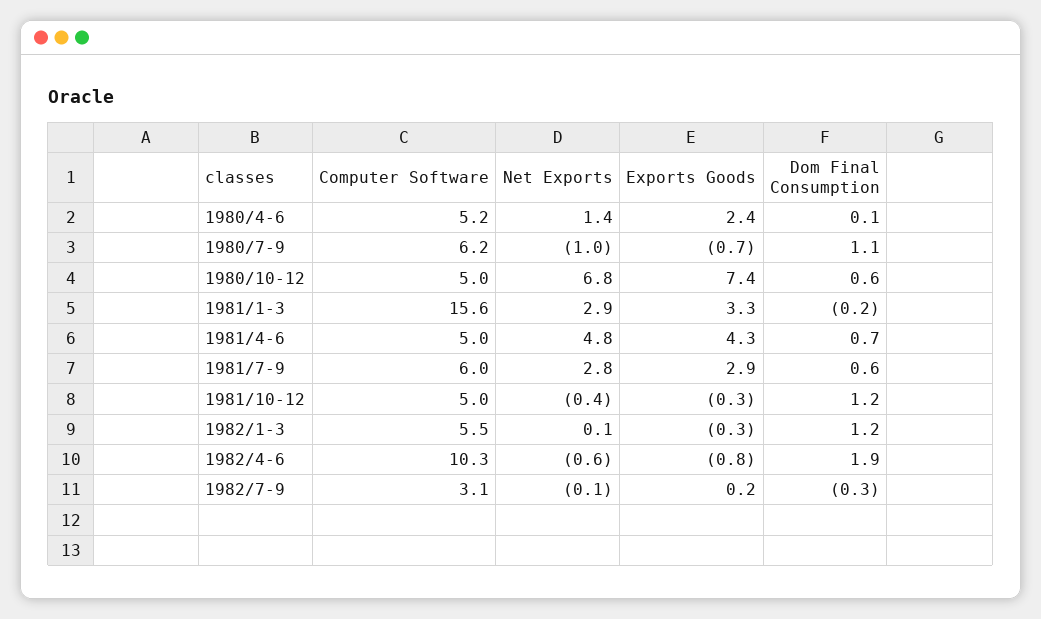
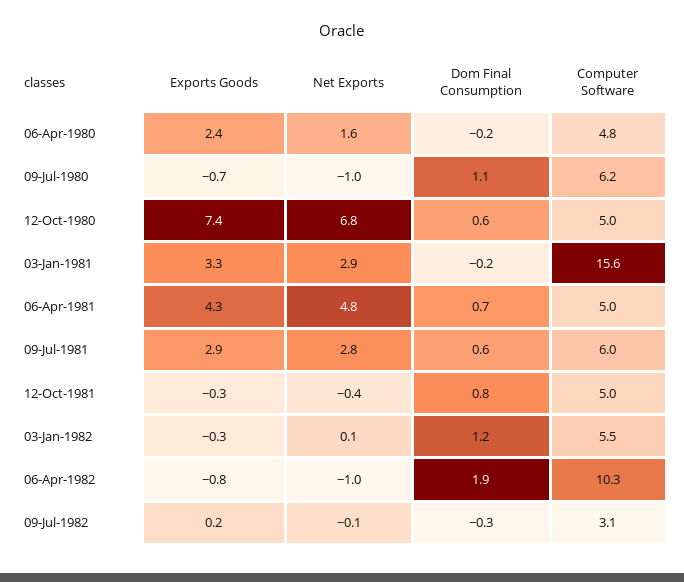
  {
    "Computer Software": {
-     "1980/4-6": 5.2,
+     "1980/4-6": 4.8,
      "1980/7-9": 6.2,
      "1980/10-12": 5,
      "1981/1-3": 15.6,
      "1981/4-6": 5,
      "1981/7-9": 6,
      "1981/10-12": 5,
      "1982/1-3": 5.5,
      "1982/4-6": 10.3,
      "1982/7-9": 3.1
    },
    "Net Exports": {
-     "1980/4-6": 1.4,
+     "1980/4-6": 1.6,
      "1980/7-9": -1,
      "1980/10-12": 6.8,
      "1981/1-3": 2.9,
      "1981/4-6": 4.8,
      "1981/7-9": 2.8,
      "1981/10-12": -0.4,
      "1982/1-3": 0.1,
-     "1982/4-6": -0.6,
+     "1982/4-6": -1,
      "1982/7-9": -0.1
    },
    "Exports Goods": {
      "1980/4-6": 2.4,
      "1980/7-9": -0.7,
      "1980/10-12": 7.4,
      "1981/1-3": 3.3,
      "1981/4-6": 4.3,
      "1981/7-9": 2.9,
      "1981/10-12": -0.3,
      "1982/1-3": -0.3,
      "1982/4-6": -0.8,
      "1982/7-9": 0.2
    },
    "Dom Final Consumption": {
-     "1980/4-6": 0.1,
+     "1980/4-6": -0.2,
      "1980/7-9": 1.1,
      "1980/10-12": 0.6,
      "1981/1-3": -0.2,
      "1981/4-6": 0.7,
      "1981/7-9": 0.6,
-     "1981/10-12": 1.2,
+     "1981/10-12": 0.8,
      "1982/1-3": 1.2,
      "1982/4-6": 1.9,
      "1982/7-9": -0.3
    }
  }

